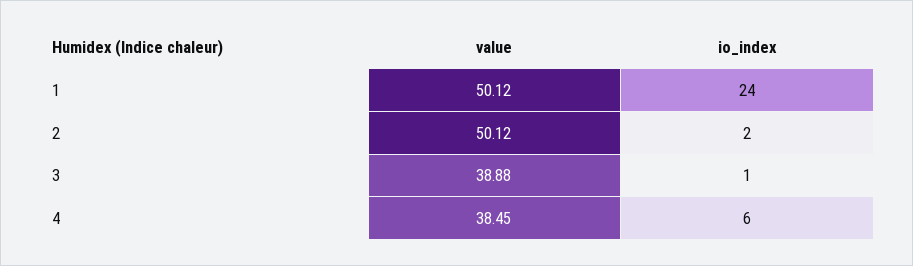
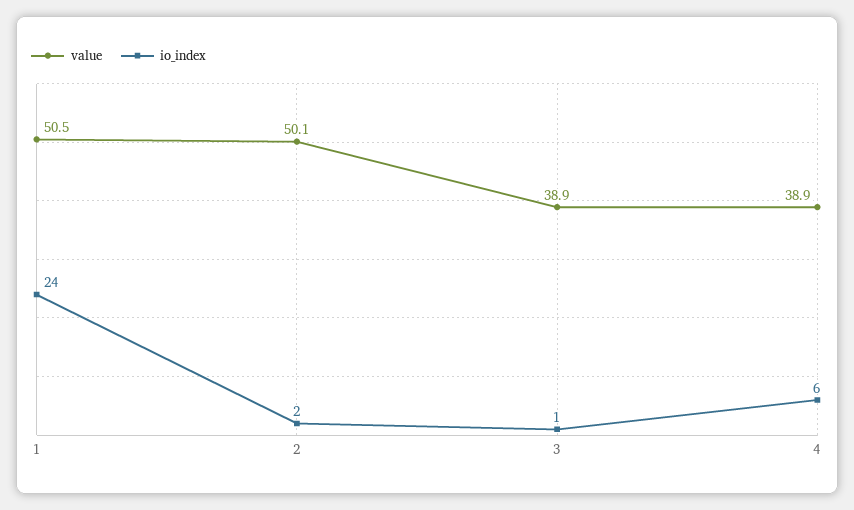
  {
    "value": {
-     "1": 50.12,
+     "1": 50.5,
      "2": 50.12,
      "3": 38.88,
-     "4": 38.45
+     "4": 38.9
    },
    "io_index": {
      "1": 24,
      "2": 2,
      "3": 1,
      "4": 6
    }
  }

